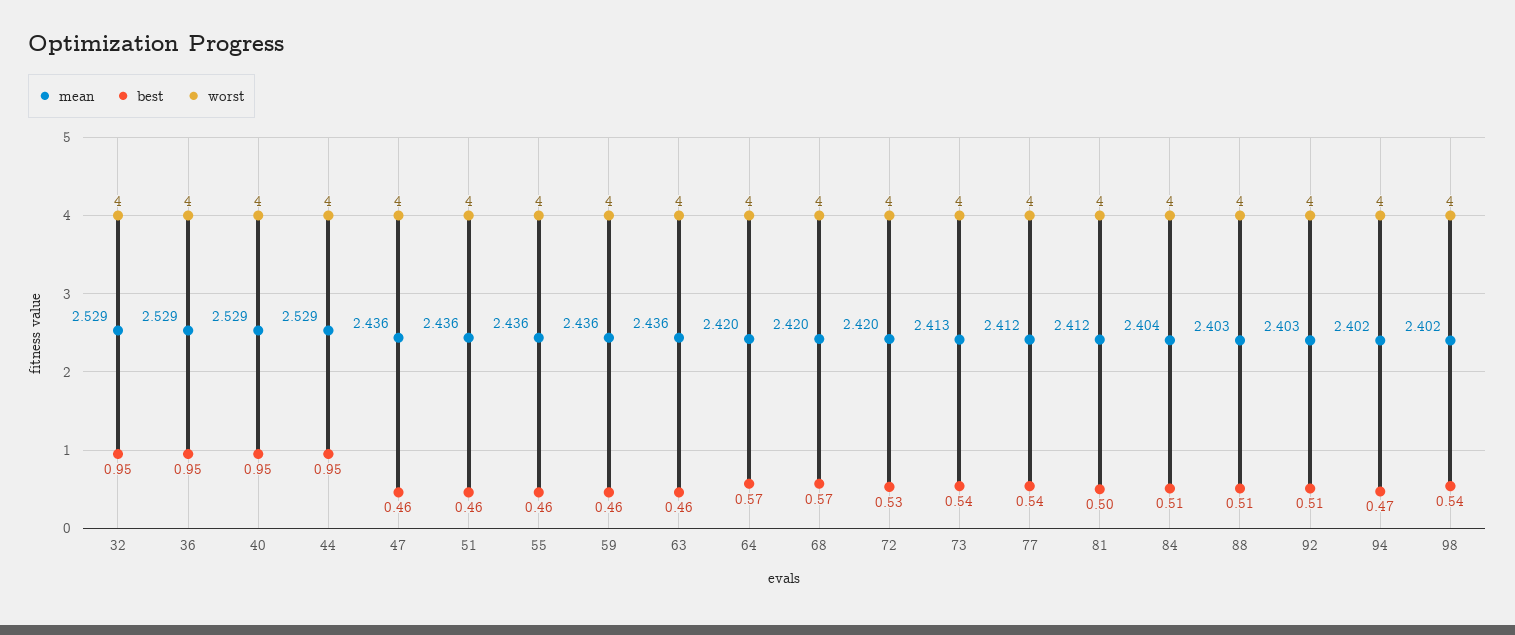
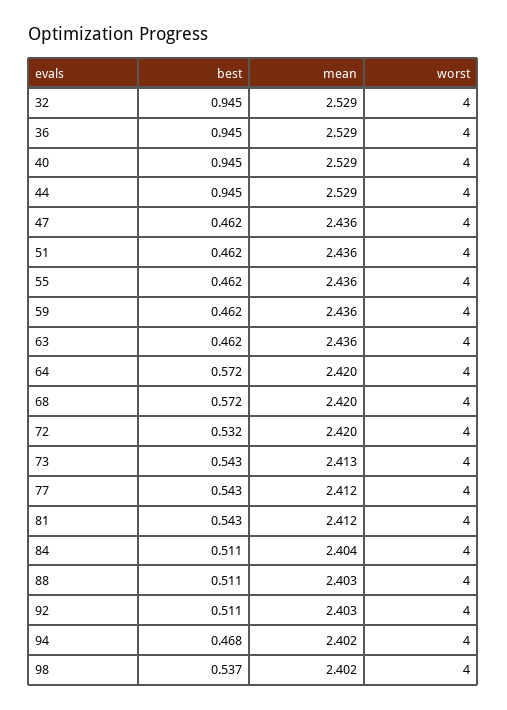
  {
    "mean": {
      "32": 2.529,
      "36": 2.529,
      "40": 2.529,
      "44": 2.529,
      "47": 2.436,
      "51": 2.436,
      "55": 2.436,
      "59": 2.436,
      "63": 2.436,
      "64": 2.42,
      "68": 2.42,
      "72": 2.42,
      "73": 2.413,
      "77": 2.412,
      "81": 2.412,
      "84": 2.404,
      "88": 2.403,
      "92": 2.403,
      "94": 2.402,
      "98": 2.402
    },
    "best": {
      "32": 0.945,
      "36": 0.945,
      "40": 0.945,
      "44": 0.945,
      "47": 0.462,
      "51": 0.462,
      "55": 0.462,
      "59": 0.462,
      "63": 0.462,
      "64": 0.572,
      "68": 0.572,
      "72": 0.532,
      "73": 0.543,
      "77": 0.543,
-     "81": 0.5,
+     "81": 0.543,
      "84": 0.511,
      "88": 0.511,
      "92": 0.511,
      "94": 0.468,
      "98": 0.537
    },
    "worst": {
      "32": 4,
      "36": 4,
      "40": 4,
      "44": 4,
      "47": 4,
      "51": 4,
      "55": 4,
      "59": 4,
      "63": 4,
      "64": 4,
      "68": 4,
      "72": 4,
      "73": 4,
      "77": 4,
      "81": 4,
      "84": 4,
      "88": 4,
      "92": 4,
      "94": 4,
      "98": 4
    }
  }

